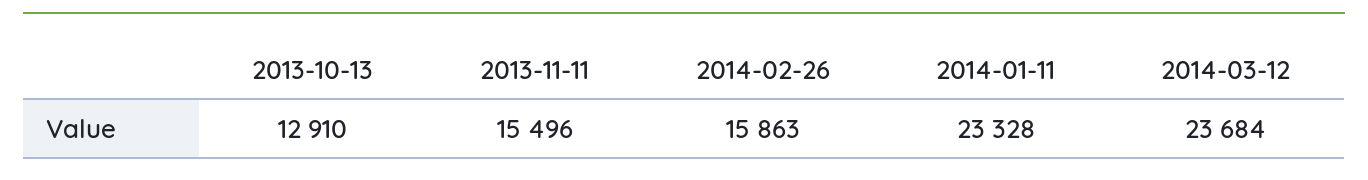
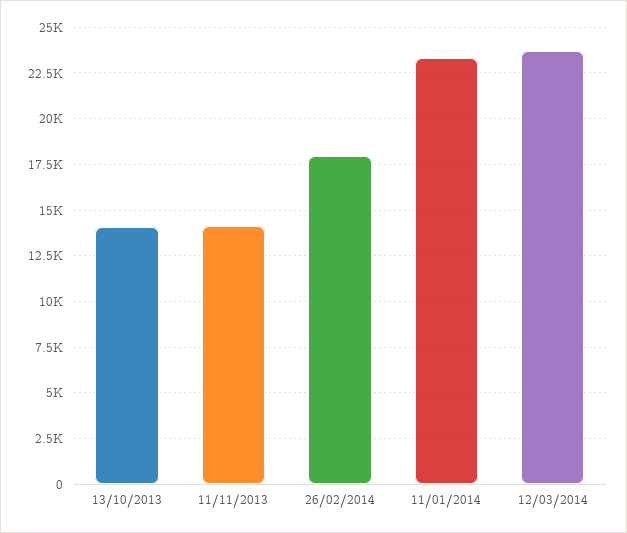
  {
-   "2013-10-13": 12910,
+   "2013-10-13": 14000,
-   "2013-11-11": 15496,
+   "2013-11-11": 14000,
-   "2014-02-26": 15863,
+   "2014-02-26": 18000,
    "2014-01-11": 23328,
    "2014-03-12": 23684
  }

